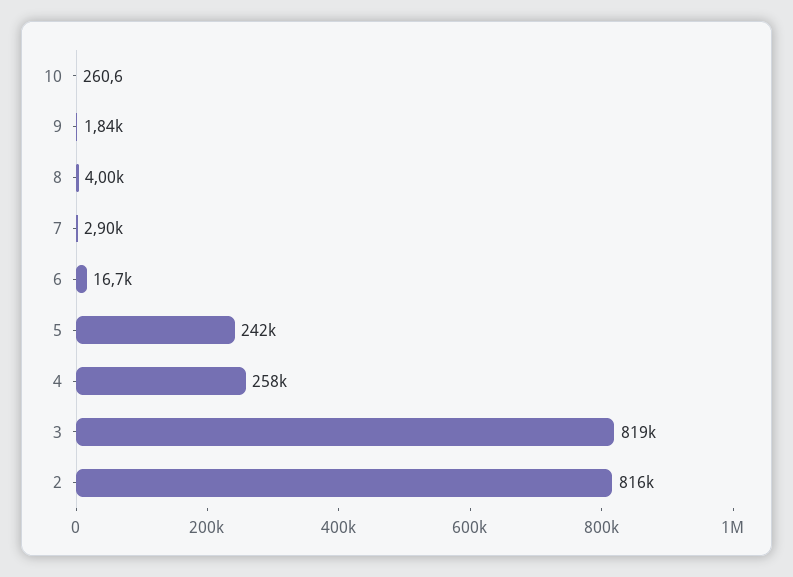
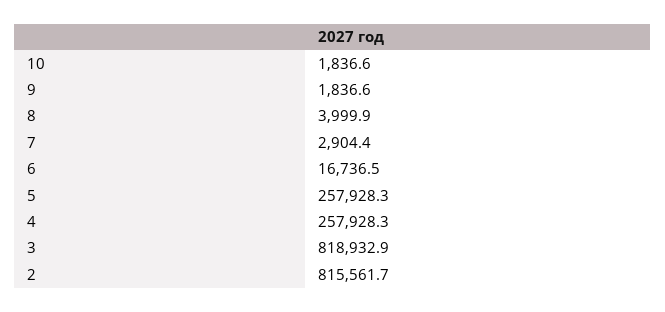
  {
-   "10": 260.6,
+   "10": 1836.6,
    "9": 1836.6,
    "8": 3999.9,
    "7": 2904.4,
    "6": 16736.5,
-   "5": 242000,
+   "5": 257928.3,
    "4": 257928.3,
    "3": 818932.9,
    "2": 815561.7
  }

